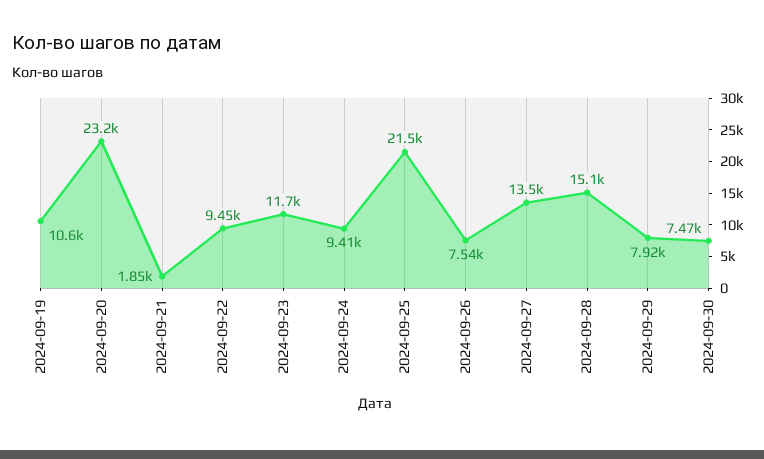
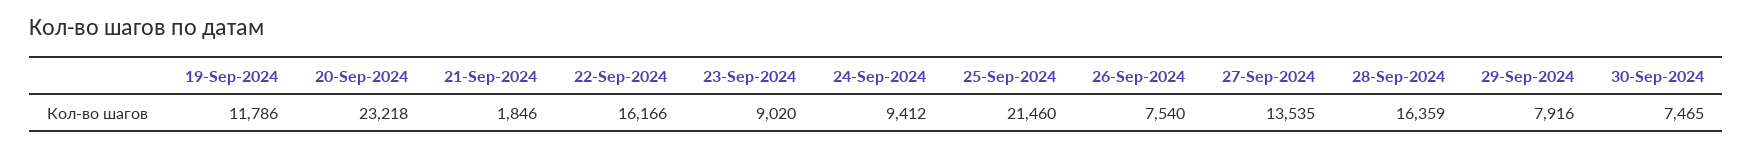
  {
-   "2024-09-19": 10600,
+   "2024-09-19": 11786,
    "2024-09-20": 23218,
    "2024-09-21": 1846,
-   "2024-09-22": 9450,
+   "2024-09-22": 16166,
-   "2024-09-23": 11700,
+   "2024-09-23": 9020,
    "2024-09-24": 9412,
    "2024-09-25": 21460,
    "2024-09-26": 7540,
    "2024-09-27": 13535,
-   "2024-09-28": 15100,
+   "2024-09-28": 16359,
    "2024-09-29": 7916,
    "2024-09-30": 7465
  }

